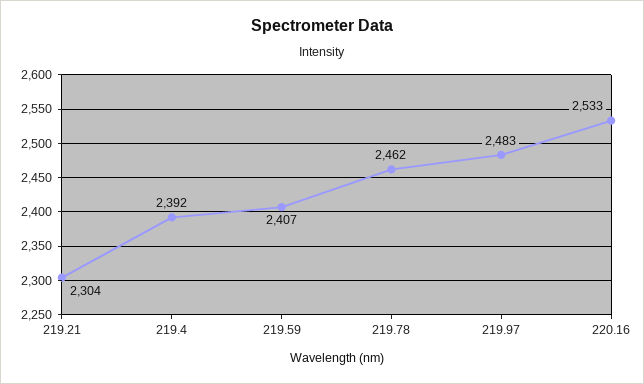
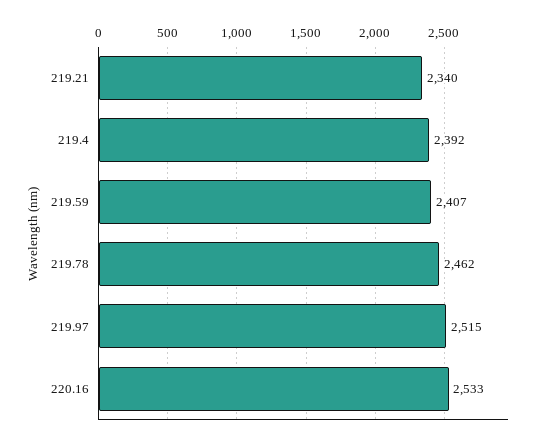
  {
-   "219.21": 2304,
+   "219.21": 2340,
    "219.4": 2392,
    "219.59": 2407,
    "219.78": 2462,
-   "219.97": 2483,
+   "219.97": 2515,
    "220.16": 2533
  }

